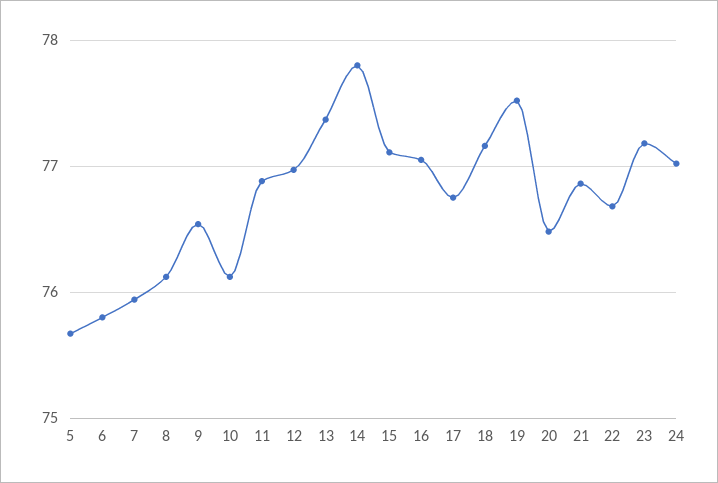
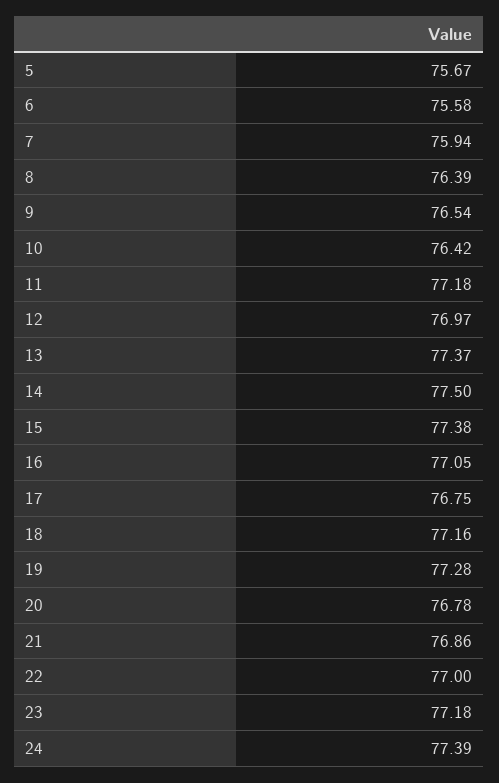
  {
    "5": 75.67,
-   "6": 75.8,
+   "6": 75.58,
    "7": 75.94,
-   "8": 76.1,
+   "8": 76.39,
    "9": 76.54,
-   "10": 76.1,
+   "10": 76.42,
-   "11": 76.9,
+   "11": 77.18,
    "12": 76.97,
    "13": 77.37,
-   "14": 77.8,
+   "14": 77.5,
-   "15": 77.1,
+   "15": 77.38,
    "16": 77.05,
    "17": 76.75,
    "18": 77.16,
-   "19": 77.5,
+   "19": 77.28,
-   "20": 76.5,
+   "20": 76.78,
    "21": 76.86,
-   "22": 76.7,
+   "22": 77,
    "23": 77.18,
-   "24": 77
+   "24": 77.39
  }

